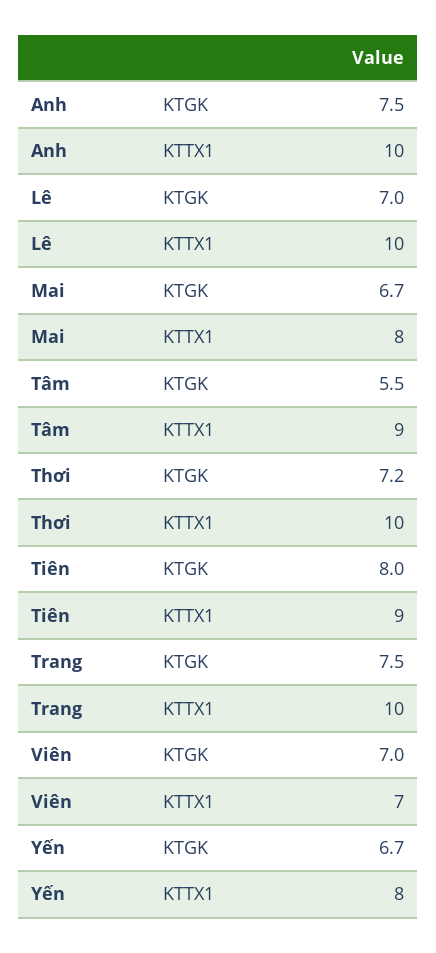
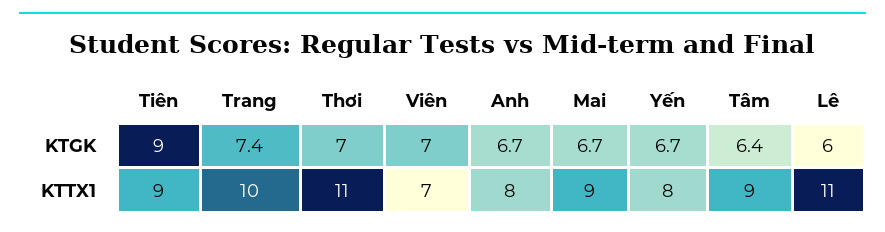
  {
    "Anh": {
-     "KTGK": 7.5,
+     "KTGK": 6.7,
-     "KTTX1": 10
+     "KTTX1": 8
    },
    "Lê": {
-     "KTGK": 7,
+     "KTGK": 6,
-     "KTTX1": 10
+     "KTTX1": 11
    },
    "Mai": {
      "KTGK": 6.7,
-     "KTTX1": 8
+     "KTTX1": 9
    },
    "Tâm": {
-     "KTGK": 5.5,
+     "KTGK": 6.4,
      "KTTX1": 9
    },
    "Thơi": {
-     "KTGK": 7.2,
+     "KTGK": 7,
-     "KTTX1": 10
+     "KTTX1": 11
    },
    "Tiên": {
-     "KTGK": 8,
+     "KTGK": 9,
      "KTTX1": 9
    },
    "Trang": {
-     "KTGK": 7.5,
+     "KTGK": 7.4,
      "KTTX1": 10
    },
    "Viên": {
      "KTGK": 7,
      "KTTX1": 7
    },
    "Yến": {
      "KTGK": 6.7,
      "KTTX1": 8
    }
  }

